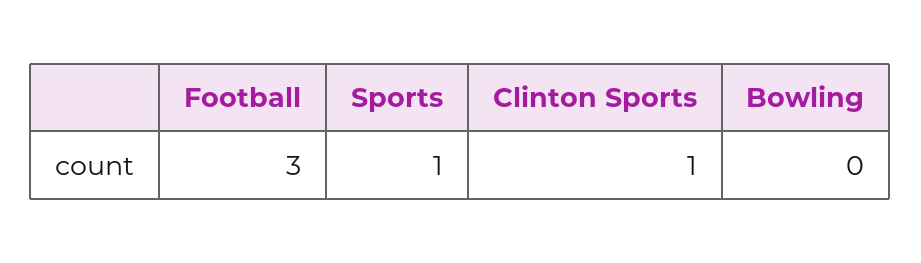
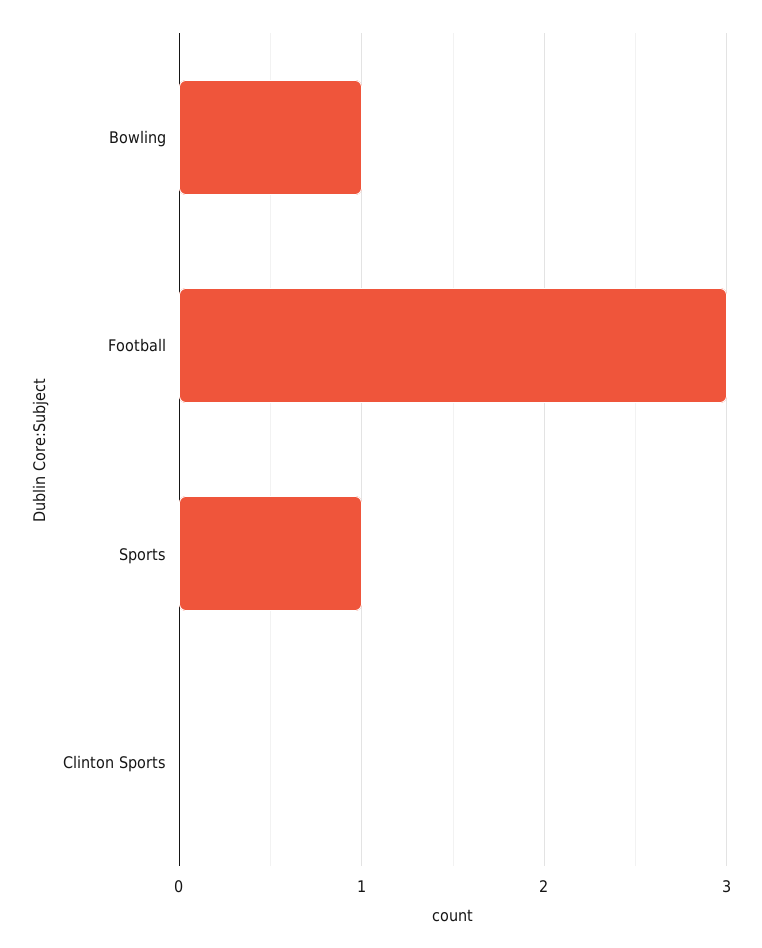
  {
    "Football": 3,
    "Sports": 1,
-   "Clinton Sports": 1,
+   "Clinton Sports": 0,
-   "Bowling": 0
+   "Bowling": 1
  }

